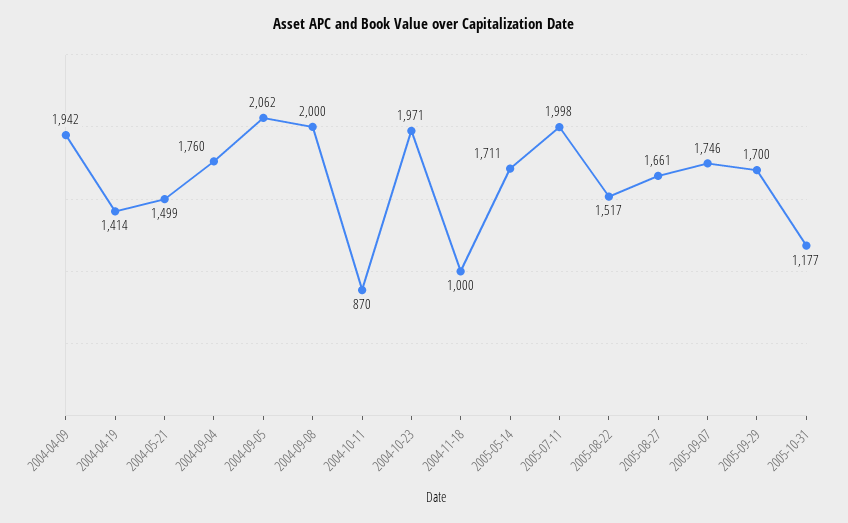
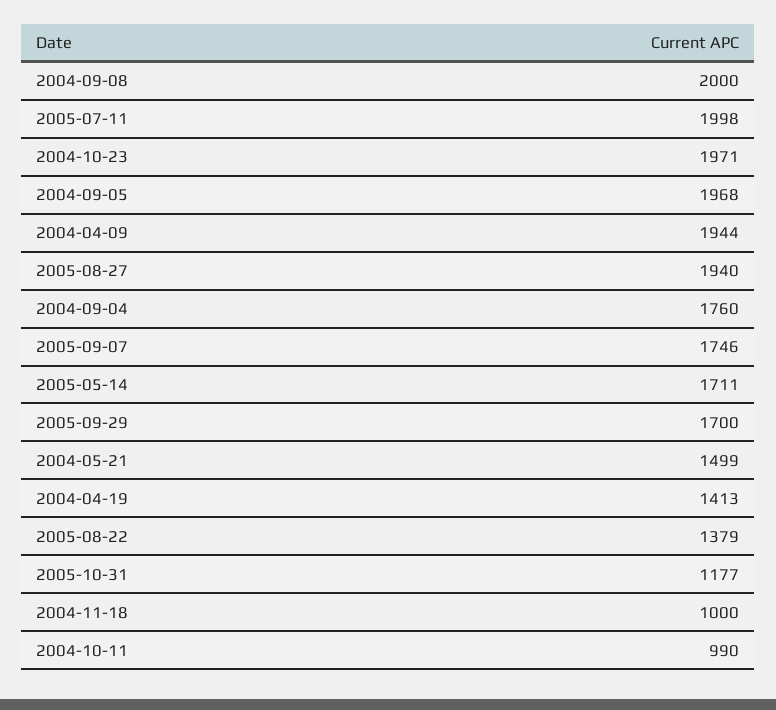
  {
-   "2004-04-09": 1942,
+   "2004-04-09": 1944,
-   "2004-04-19": 1414,
+   "2004-04-19": 1413,
    "2004-05-21": 1499,
    "2004-09-04": 1760,
-   "2004-09-05": 2062,
+   "2004-09-05": 1968,
    "2004-09-08": 2000,
-   "2004-10-11": 870,
+   "2004-10-11": 990,
    "2004-10-23": 1971,
    "2004-11-18": 1000,
    "2005-05-14": 1711,
    "2005-07-11": 1998,
-   "2005-08-22": 1517,
+   "2005-08-22": 1379,
-   "2005-08-27": 1661,
+   "2005-08-27": 1940,
    "2005-09-07": 1746,
    "2005-09-29": 1700,
    "2005-10-31": 1177
  }

